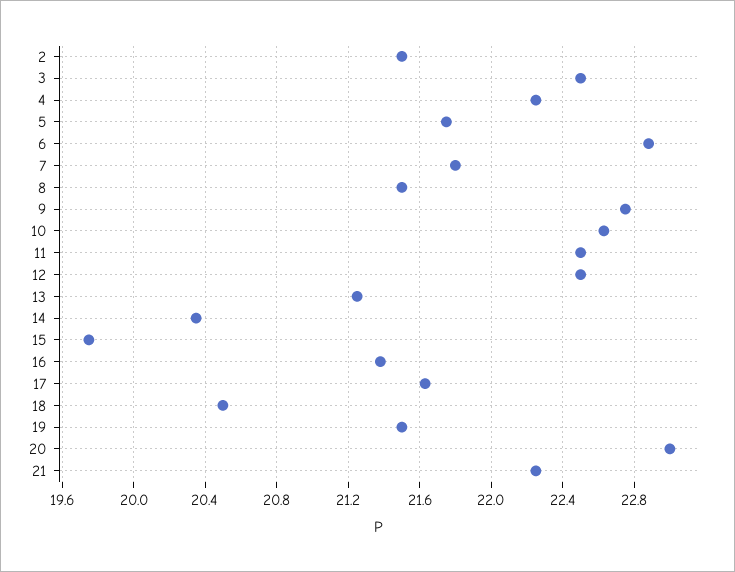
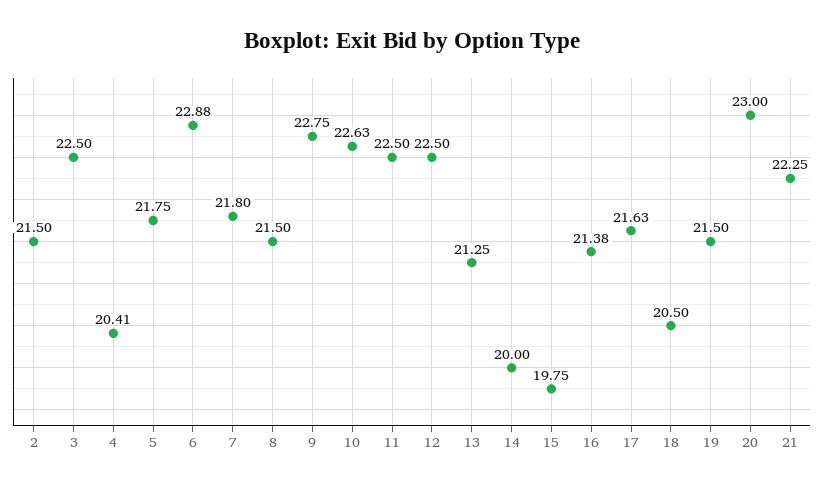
  {
    "2": 21.5,
    "3": 22.5,
-   "4": 22.25,
+   "4": 20.41,
    "5": 21.75,
    "6": 22.88,
    "7": 21.8,
    "8": 21.5,
    "9": 22.75,
    "10": 22.63,
    "11": 22.5,
    "12": 22.5,
    "13": 21.25,
-   "14": 20.35,
+   "14": 20,
    "15": 19.75,
    "16": 21.38,
    "17": 21.63,
    "18": 20.5,
    "19": 21.5,
    "20": 23,
    "21": 22.25
  }

